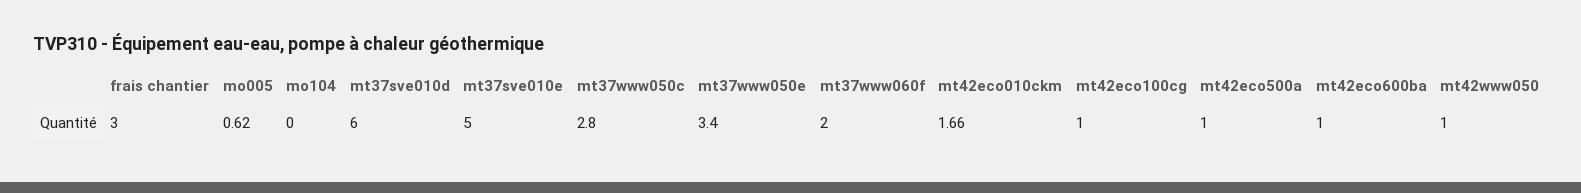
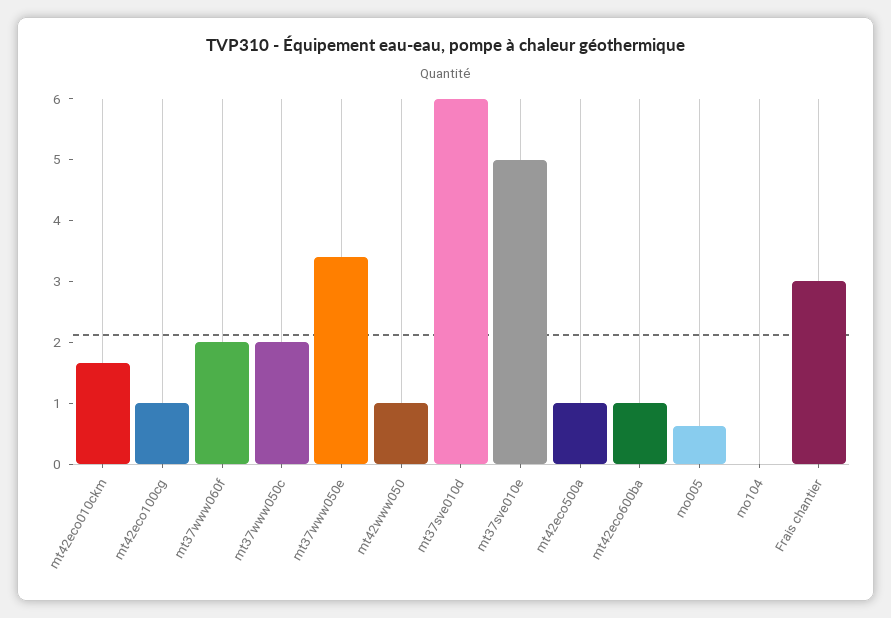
  {
    "frais chantier": 3,
    "mo005": 0.62,
    "mo104": 0,
    "mt37sve010d": 6,
    "mt37sve010e": 5,
-   "mt37www050c": 2.8,
+   "mt37www050c": 2,
    "mt37www050e": 3.4,
    "mt37www060f": 2,
    "mt42eco010ckm": 1.66,
    "mt42eco100cg": 1,
    "mt42eco500a": 1,
    "mt42eco600ba": 1,
    "mt42www050": 1
  }

